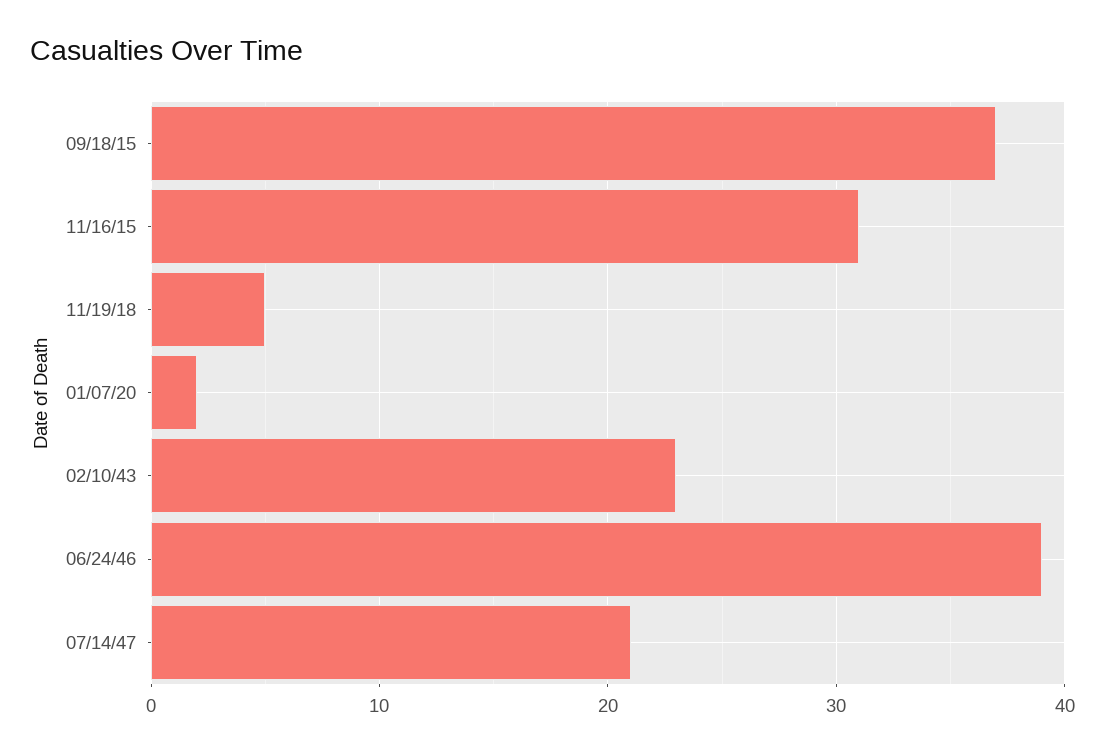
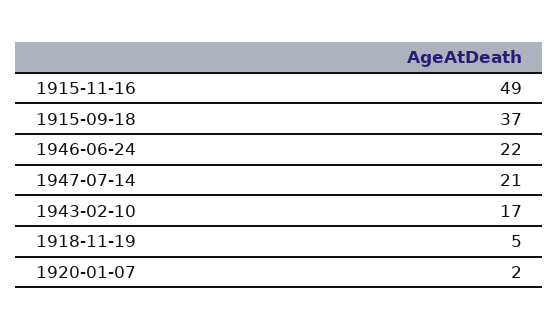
  {
    "09/18/15": 37,
-   "11/16/15": 31,
+   "11/16/15": 49,
    "11/19/18": 5,
    "01/07/20": 2,
-   "02/10/43": 23,
+   "02/10/43": 17,
-   "06/24/46": 39,
+   "06/24/46": 22,
    "07/14/47": 21
  }

